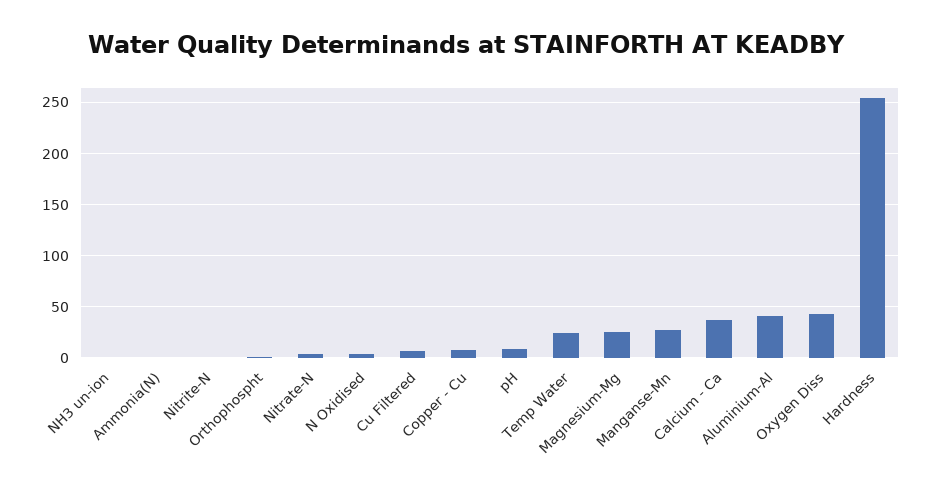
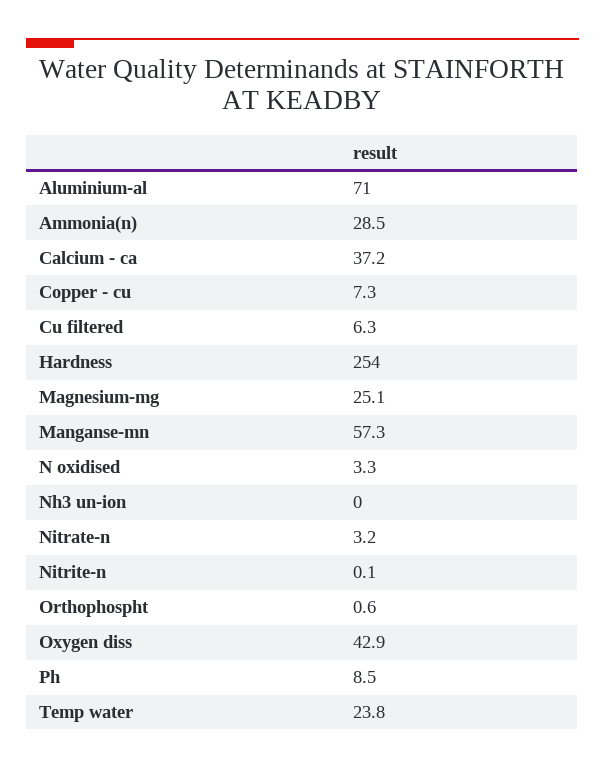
  {
    "NH3 un-ion": 0,
-   "Ammonia(N)": 0,
+   "Ammonia(N)": 28.5,
    "Nitrite-N": 0.1,
    "Orthophospht": 0.6,
    "Nitrate-N": 3.2,
    "N Oxidised": 3.3,
    "Cu Filtered": 6.3,
    "Copper - Cu": 7.3,
    "pH": 8.5,
    "Temp Water": 23.8,
    "Magnesium-Mg": 25.1,
-   "Manganse-Mn": 30,
+   "Manganse-Mn": 57.3,
    "Calcium - Ca": 37.2,
-   "Aluminium-Al": 40,
+   "Aluminium-Al": 71,
    "Oxygen Diss": 42.9,
    "Hardness": 254
  }

